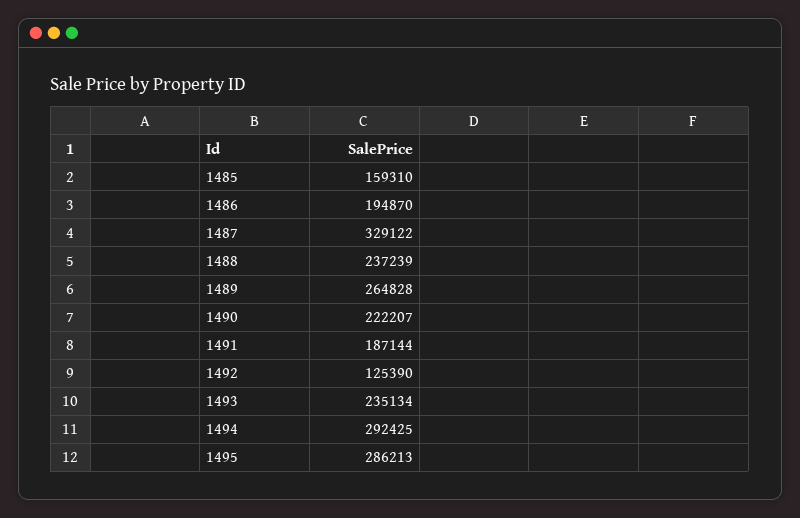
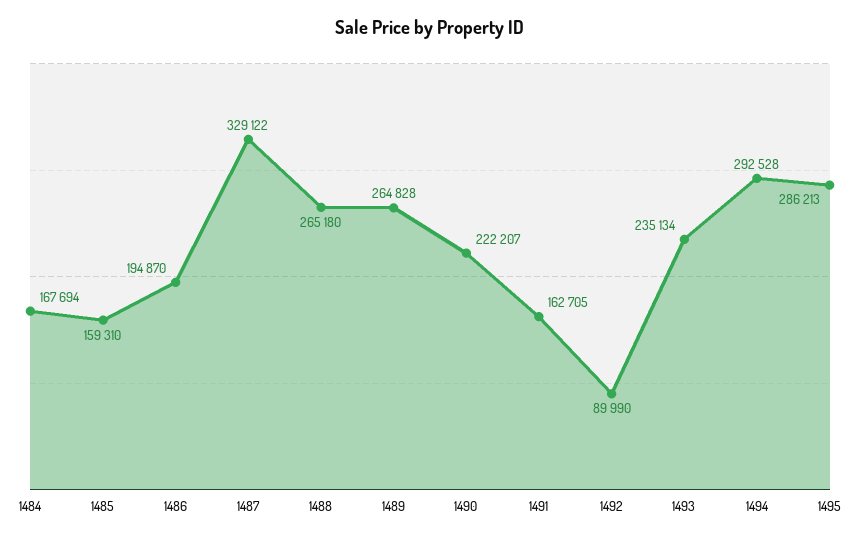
  {
    "1485": 159310,
    "1486": 194870,
    "1487": 329122,
-   "1488": 237239,
+   "1488": 265180,
    "1489": 264828,
    "1490": 222207,
-   "1491": 187144,
+   "1491": 162705,
-   "1492": 125390,
+   "1492": 89990,
    "1493": 235134,
-   "1494": 292425,
+   "1494": 292528,
-   "1495": 286213
+   "1495": 286213,
+   "1484": 167694
  }

